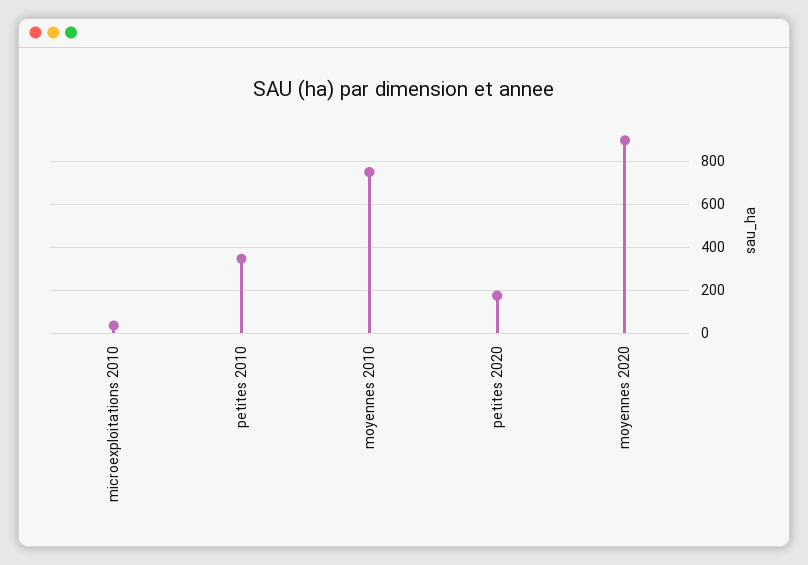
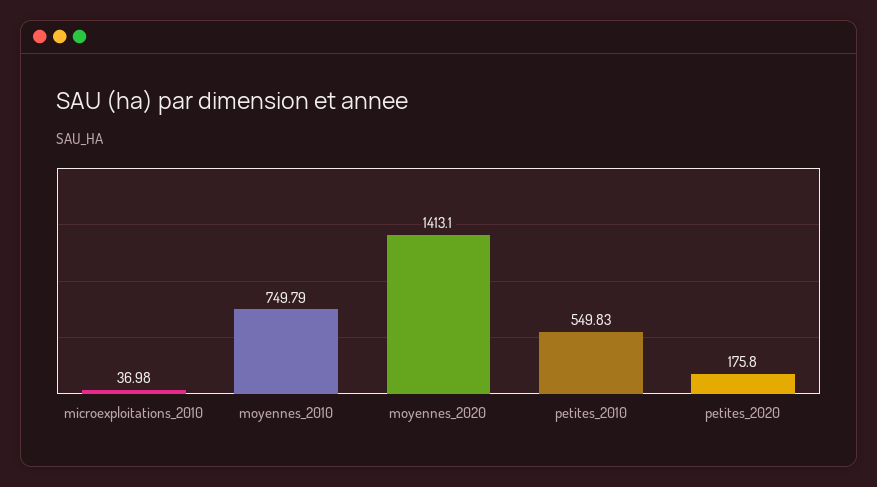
  {
    "microexploitations 2010": 36.98,
-   "petites 2010": 350,
+   "petites 2010": 549.83,
    "moyennes 2010": 749.79,
    "petites 2020": 175.8,
-   "moyennes 2020": 900
+   "moyennes 2020": 1413.1
  }

